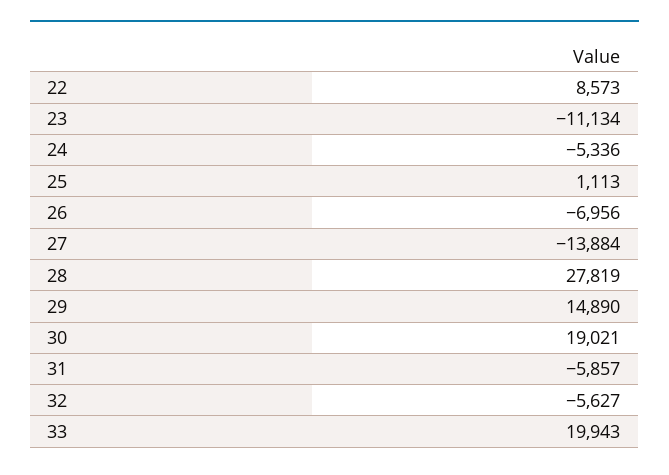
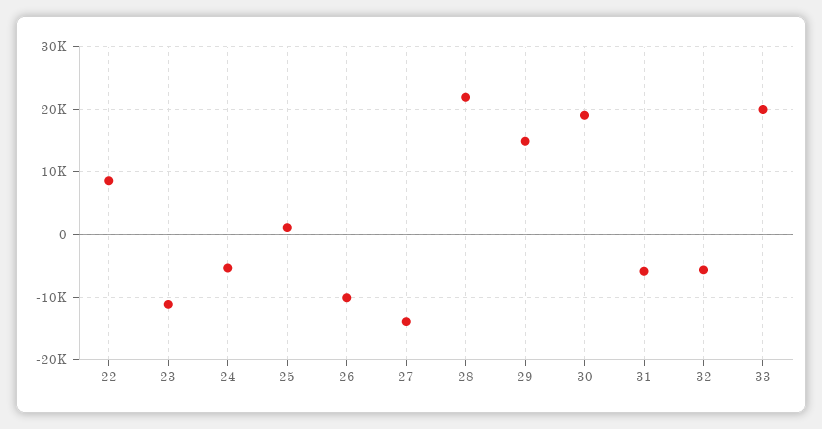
  {
    "22": 8573,
    "23": -11134,
    "24": -5336,
    "25": 1113,
-   "26": -6956,
+   "26": -10000,
    "27": -13884,
-   "28": 27819,
+   "28": 22000,
    "29": 14890,
    "30": 19021,
    "31": -5857,
    "32": -5627,
    "33": 19943
  }

